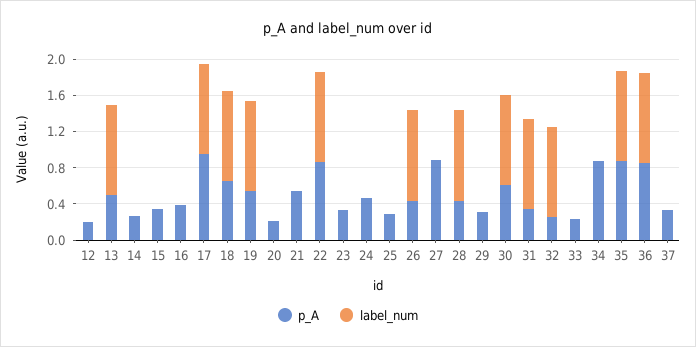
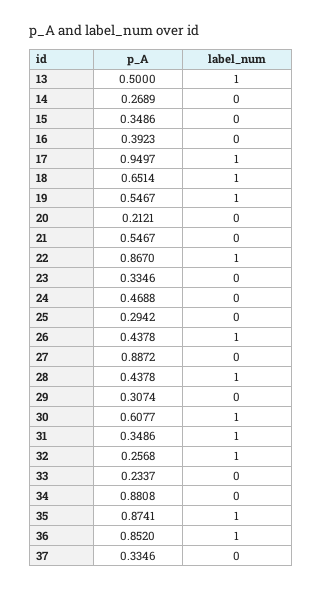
  {
    "p_A": {
-     "12": 0.2,
      "13": 0.5,
      "14": 0.2689,
      "15": 0.3486,
      "16": 0.3923,
      "17": 0.9497,
      "18": 0.6514,
      "19": 0.5467,
      "20": 0.2121,
      "21": 0.5467,
      "22": 0.867,
      "23": 0.3346,
      "24": 0.4688,
      "25": 0.2942,
      "26": 0.4378,
      "27": 0.8872,
      "28": 0.4378,
      "29": 0.3074,
      "30": 0.6077,
      "31": 0.3486,
      "32": 0.2568,
      "33": 0.2337,
      "34": 0.8808,
      "35": 0.8741,
      "36": 0.852,
      "37": 0.3346
    },
    "label_num": {
-     "12": 0,
      "13": 1,
      "14": 0,
      "15": 0,
      "16": 0,
      "17": 1,
      "18": 1,
      "19": 1,
      "20": 0,
      "21": 0,
      "22": 1,
      "23": 0,
      "24": 0,
      "25": 0,
      "26": 1,
      "27": 0,
      "28": 1,
      "29": 0,
      "30": 1,
      "31": 1,
      "32": 1,
      "33": 0,
      "34": 0,
      "35": 1,
      "36": 1,
      "37": 0
    }
  }

